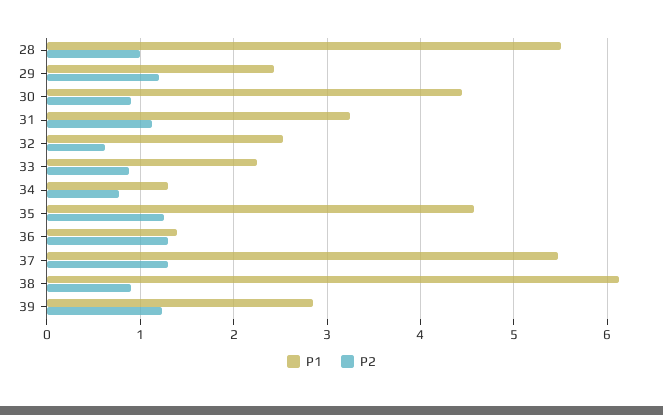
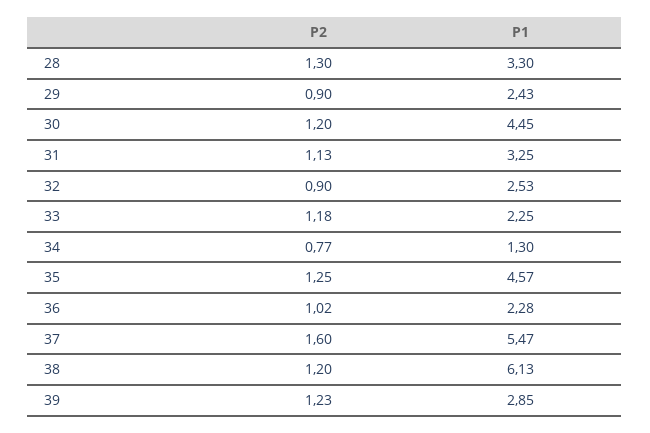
  {
    "P1": {
-     "28": 5.5,
+     "28": 3.3,
      "29": 2.43,
      "30": 4.45,
      "31": 3.25,
      "32": 2.53,
      "33": 2.25,
      "34": 1.3,
      "35": 4.57,
-     "36": 1.4,
+     "36": 2.28,
      "37": 5.47,
      "38": 6.13,
      "39": 2.85
    },
    "P2": {
-     "28": 1,
+     "28": 1.3,
-     "29": 1.2,
+     "29": 0.9,
-     "30": 0.9,
+     "30": 1.2,
      "31": 1.13,
-     "32": 0.6,
+     "32": 0.9,
-     "33": 0.9,
+     "33": 1.18,
      "34": 0.77,
      "35": 1.25,
-     "36": 1.3,
+     "36": 1.02,
-     "37": 1.3,
+     "37": 1.6,
-     "38": 0.9,
+     "38": 1.2,
      "39": 1.23
    }
  }

